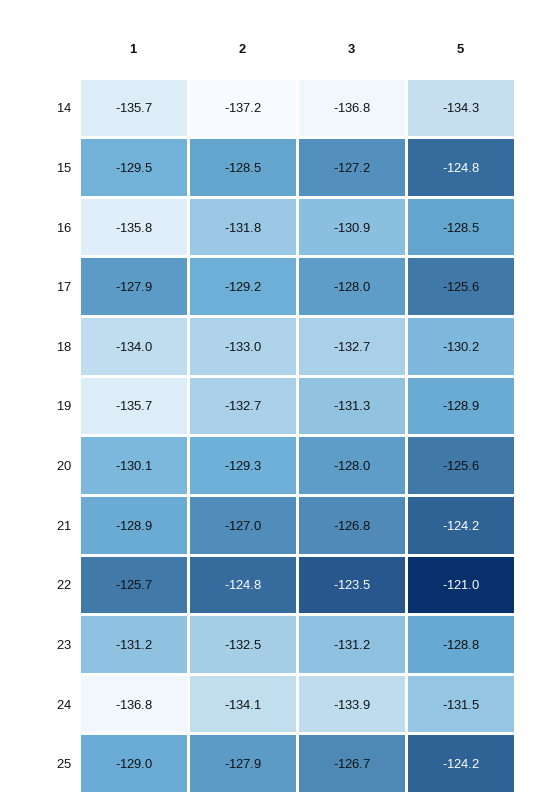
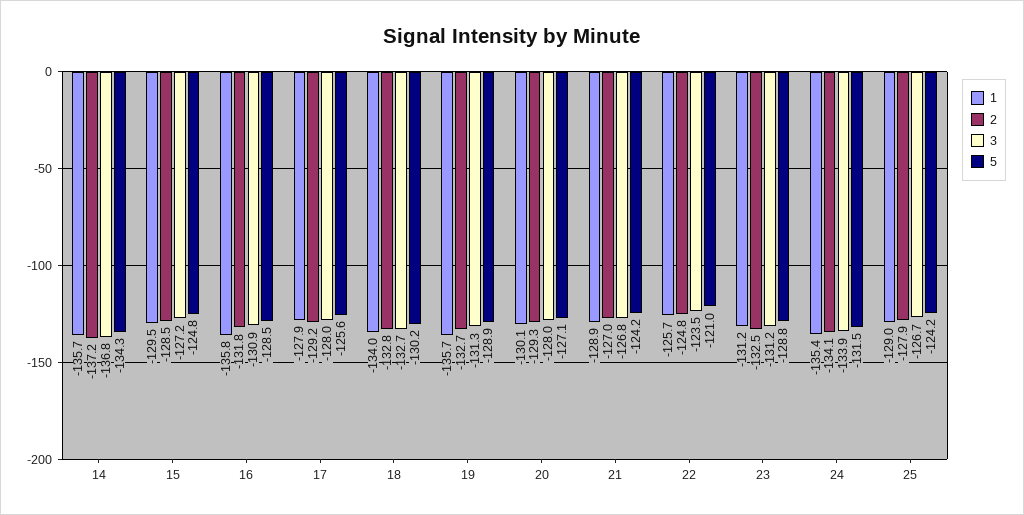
  {
    "1": {
      "14": -135.7,
      "15": -129.5,
      "16": -135.8,
      "17": -127.9,
      "18": -134,
      "19": -135.7,
      "20": -130.1,
      "21": -128.9,
      "22": -125.7,
      "23": -131.2,
-     "24": -136.8,
+     "24": -135.4,
      "25": -129
    },
    "2": {
      "14": -137.2,
      "15": -128.5,
      "16": -131.8,
      "17": -129.2,
-     "18": -133,
+     "18": -132.8,
      "19": -132.7,
      "20": -129.3,
      "21": -127,
      "22": -124.8,
      "23": -132.5,
      "24": -134.1,
      "25": -127.9
    },
    "3": {
      "14": -136.8,
      "15": -127.2,
      "16": -130.9,
      "17": -128,
      "18": -132.7,
      "19": -131.3,
      "20": -128,
      "21": -126.8,
      "22": -123.5,
      "23": -131.2,
      "24": -133.9,
      "25": -126.7
    },
    "5": {
      "14": -134.3,
      "15": -124.8,
      "16": -128.5,
      "17": -125.6,
      "18": -130.2,
      "19": -128.9,
-     "20": -125.6,
+     "20": -127.1,
      "21": -124.2,
      "22": -121,
      "23": -128.8,
      "24": -131.5,
      "25": -124.2
    }
  }

